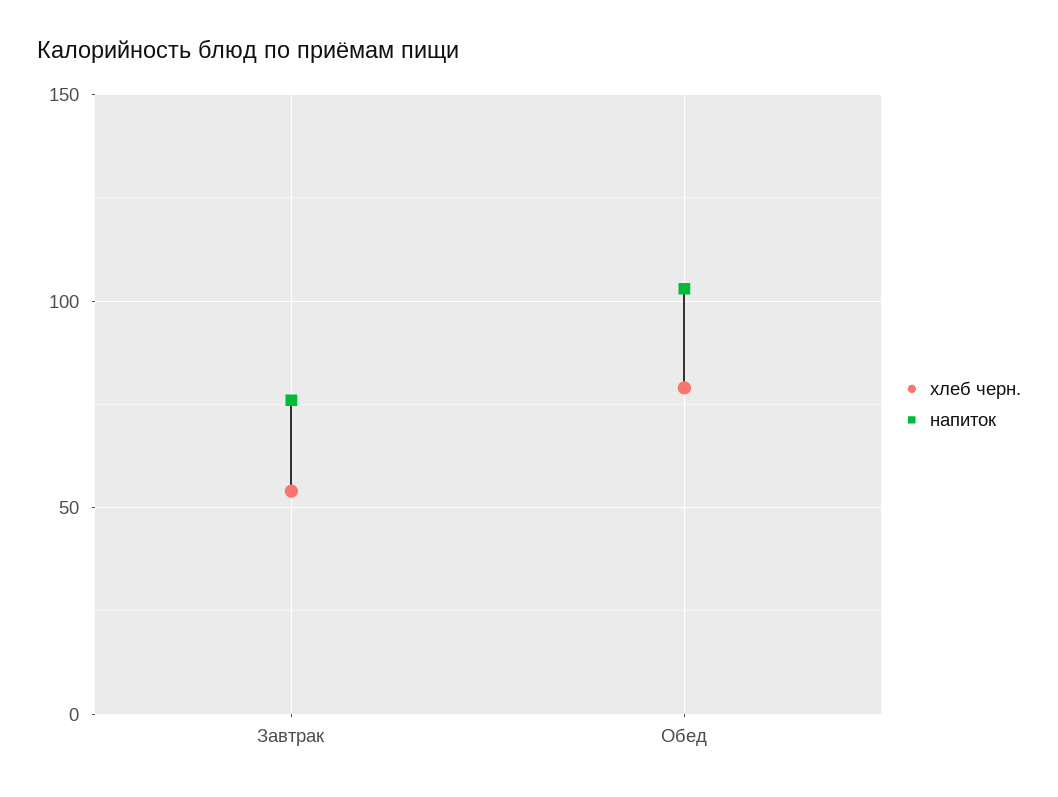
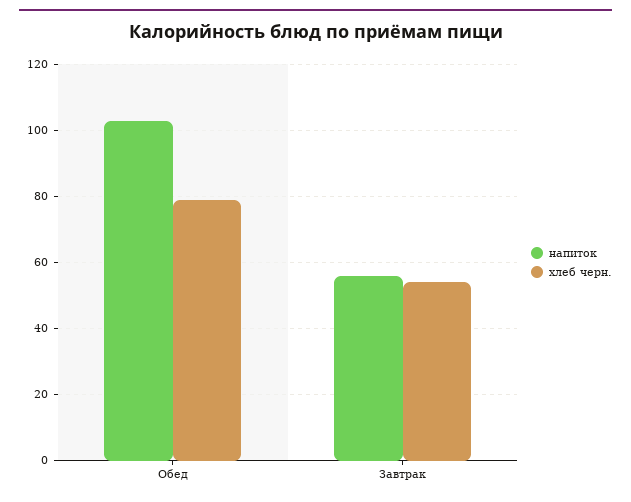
  {
    "хлеб черн.": {
      "Завтрак": 55,
      "Обед": 80
    },
    "напиток": {
-     "Завтрак": 75,
+     "Завтрак": 55,
      "Обед": 105
    }
  }

